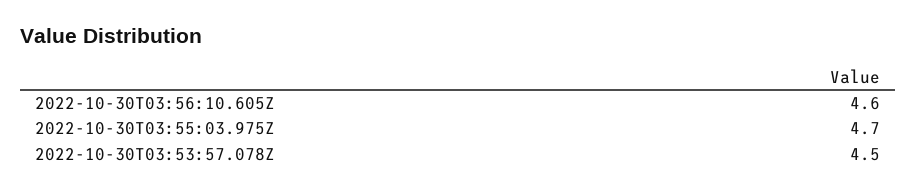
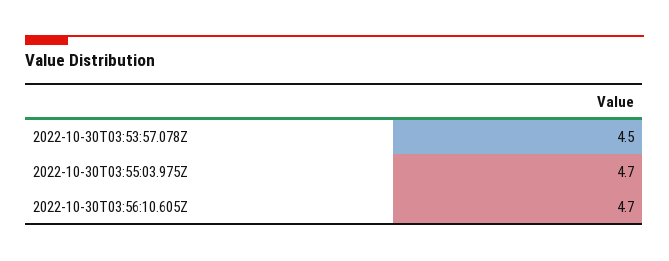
  {
-   "2022-10-30T03:56:10.605Z": 4.6,
+   "2022-10-30T03:56:10.605Z": 4.7,
    "2022-10-30T03:55:03.975Z": 4.7,
    "2022-10-30T03:53:57.078Z": 4.5
  }

